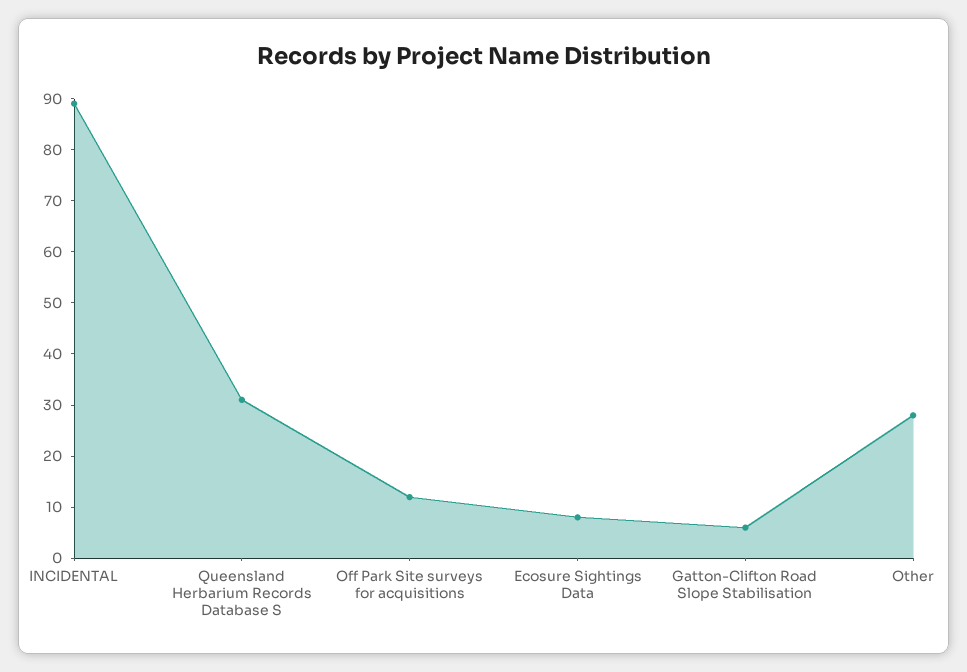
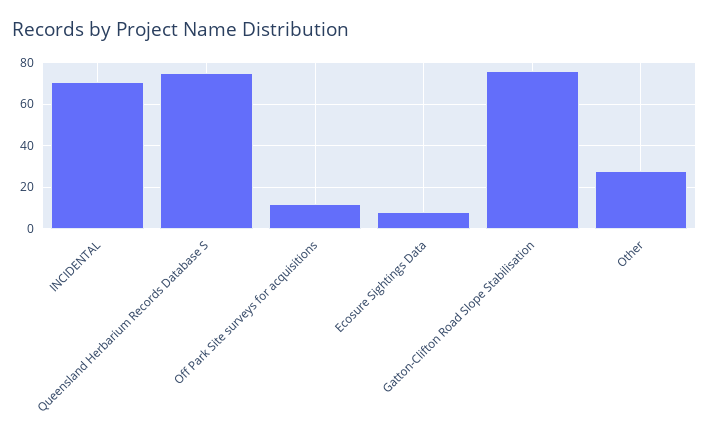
  {
-   "INCIDENTAL": 90,
+   "INCIDENTAL": 70,
-   "Queensland Herbarium Records Database S": 30,
+   "Queensland Herbarium Records Database S": 75,
    "Off Park Site surveys for acquisitions": 10,
    "Ecosure Sightings Data": 10,
-   "Gatton-Clifton Road Slope Stabilisation": 5,
+   "Gatton-Clifton Road Slope Stabilisation": 75,
    "Other": 30
  }

